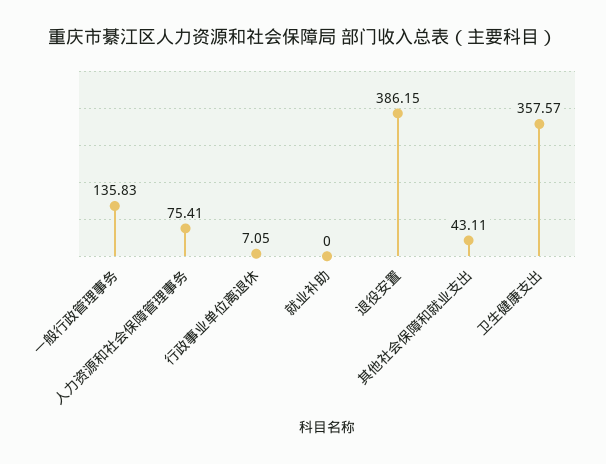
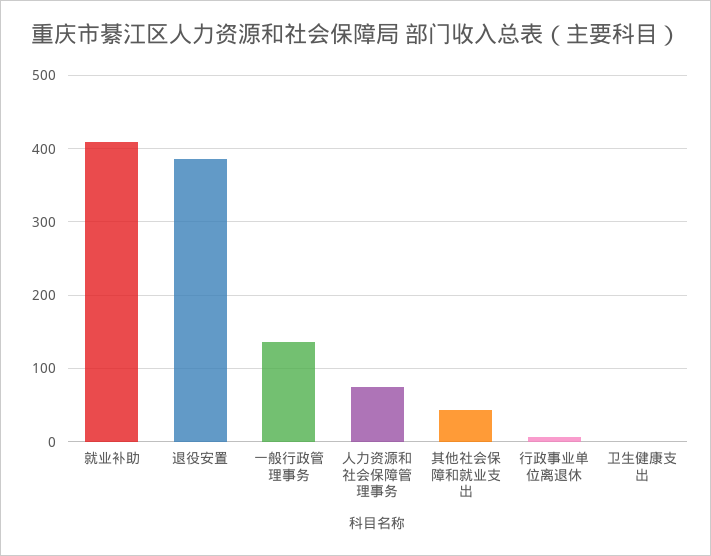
  {
    "一般行政管理事务": 135.83,
    "人力资源和社会保障管理事务": 75.41,
    "行政事业单位离退休": 7.05,
-   "就业补助": 0,
+   "就业补助": 410,
    "退役安置": 386.15,
    "其他社会保障和就业支出": 43.11,
-   "卫生健康支出": 357.57
+   "卫生健康支出": 0
  }

